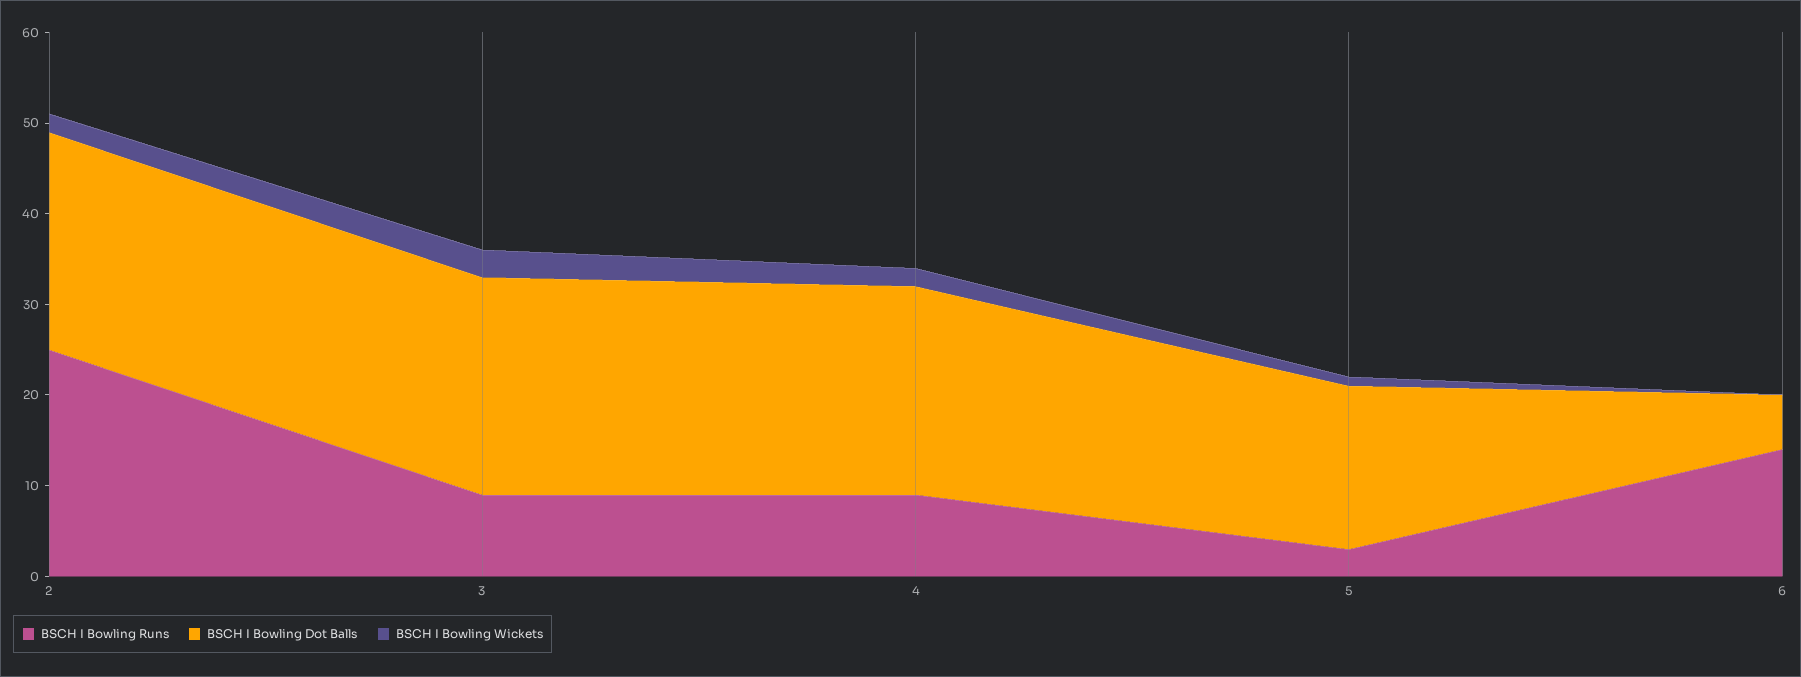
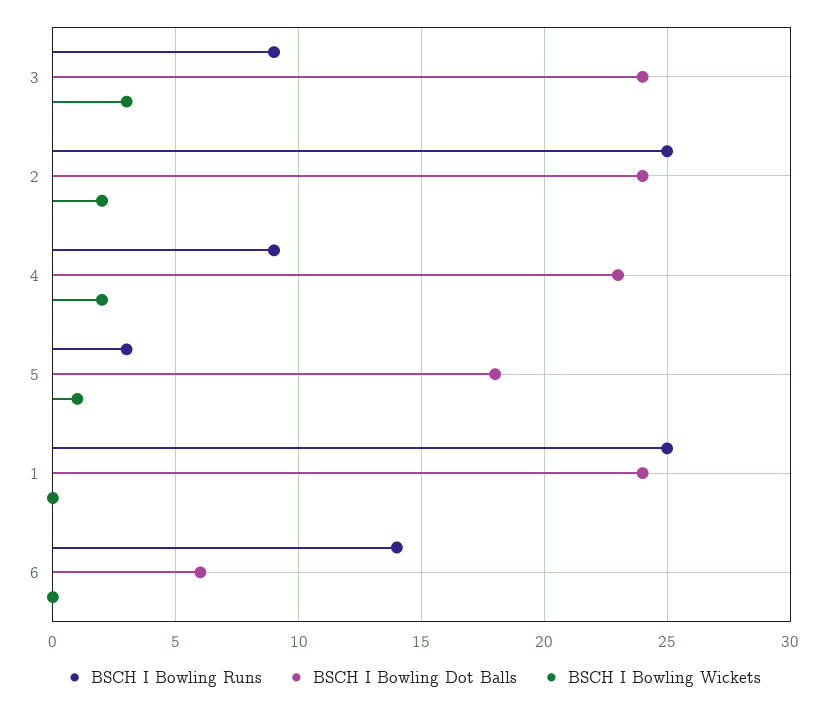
  {
    "BSCH I Bowling Runs": {
      "2": 25,
      "3": 9,
      "4": 9,
      "5": 3,
-     "6": 14
+     "6": 14,
+     "1": 25
    },
    "BSCH I Bowling Dot Balls": {
      "2": 24,
      "3": 24,
      "4": 23,
      "5": 18,
-     "6": 6
+     "6": 6,
+     "1": 24
    },
    "BSCH I Bowling Wickets": {
      "2": 2,
      "3": 3,
      "4": 2,
      "5": 1,
-     "6": 0
+     "6": 0,
+     "1": 0
    }
  }

